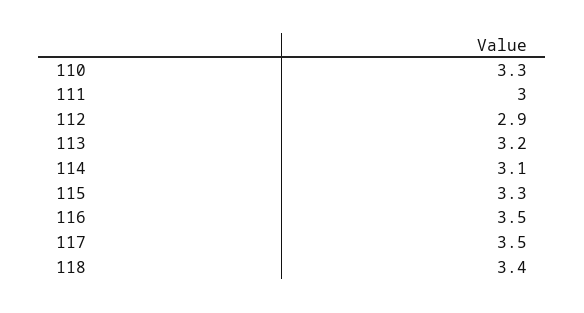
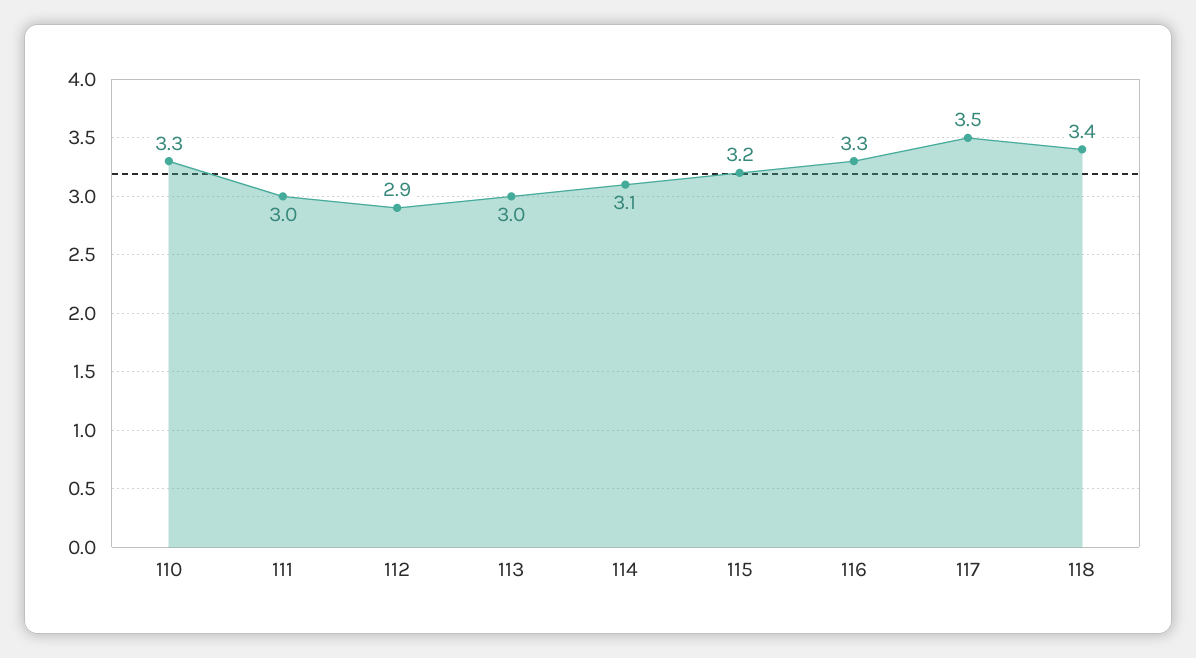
  {
    "110": 3.3,
    "111": 3,
    "112": 2.9,
-   "113": 3.2,
+   "113": 3,
    "114": 3.1,
-   "115": 3.3,
+   "115": 3.2,
-   "116": 3.5,
+   "116": 3.3,
    "117": 3.5,
    "118": 3.4
  }

